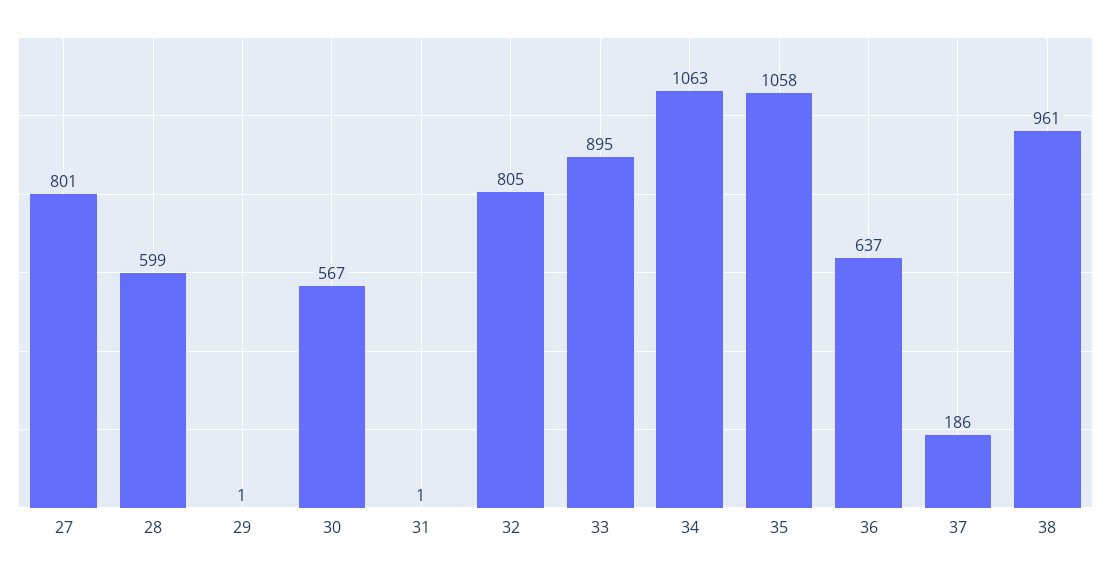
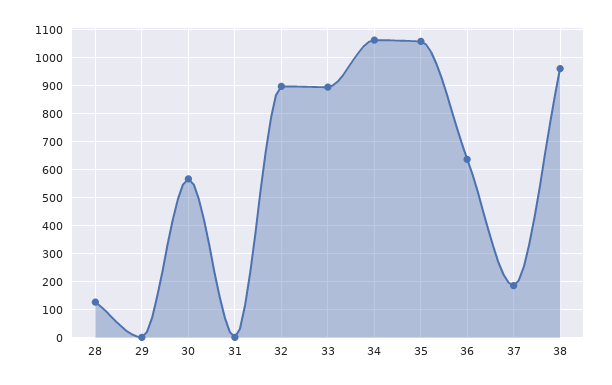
  {
-   "27": 801,
-   "28": 599,
+   "28": 125,
    "29": 1,
    "30": 567,
    "31": 1,
-   "32": 805,
+   "32": 900,
    "33": 895,
    "34": 1063,
    "35": 1058,
    "36": 637,
    "37": 186,
    "38": 961
  }

